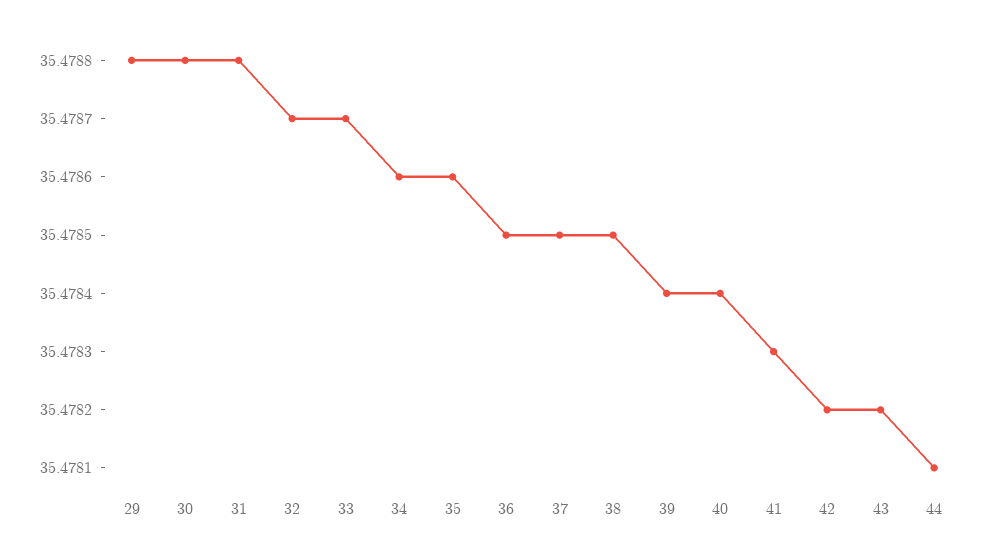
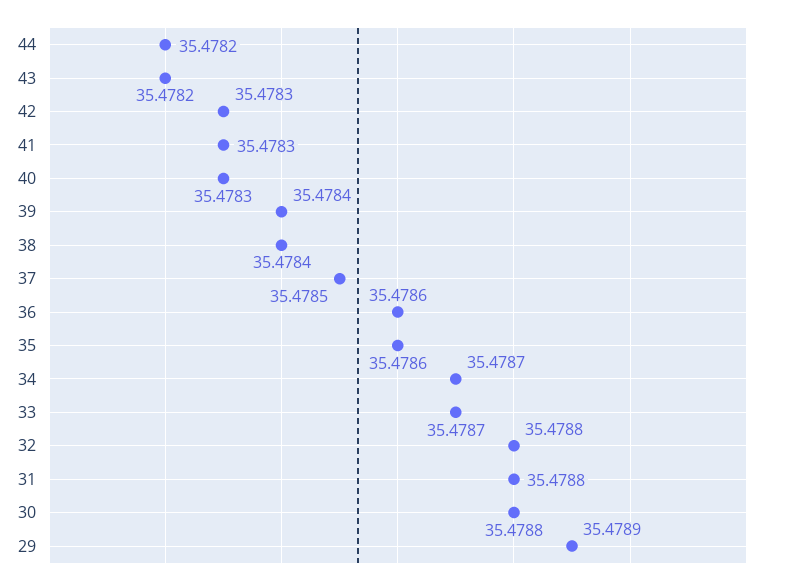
  {
-   "29": 35.4788,
+   "29": 35.4789,
    "30": 35.4788,
    "31": 35.4788,
-   "32": 35.4787,
+   "32": 35.4788,
    "33": 35.4787,
-   "34": 35.4786,
+   "34": 35.4787,
    "35": 35.4786,
-   "36": 35.4785,
+   "36": 35.4786,
    "37": 35.4785,
-   "38": 35.4785,
+   "38": 35.4784,
    "39": 35.4784,
-   "40": 35.4784,
+   "40": 35.4783,
    "41": 35.4783,
-   "42": 35.4782,
+   "42": 35.4783,
    "43": 35.4782,
-   "44": 35.4781
+   "44": 35.4782
  }

